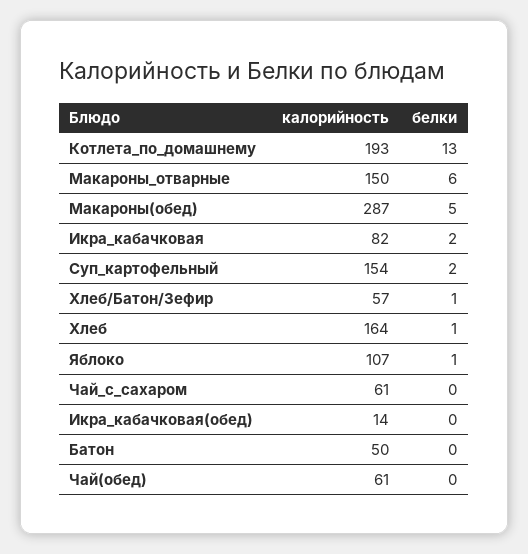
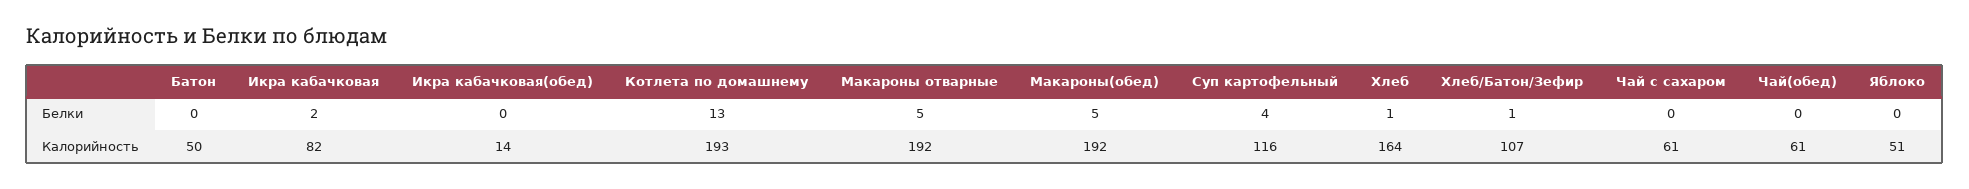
  {
    "калорийность": {
      "Котлета_по_домашнему": 193,
-     "Макароны_отварные": 150,
+     "Макароны_отварные": 192,
-     "Макароны(обед)": 287,
+     "Макароны(обед)": 192,
      "Икра_кабачковая": 82,
-     "Суп_картофельный": 154,
+     "Суп_картофельный": 116,
-     "Хлеб/Батон/Зефир": 57,
+     "Хлеб/Батон/Зефир": 107,
      "Хлеб": 164,
-     "Яблоко": 107,
+     "Яблоко": 51,
      "Чай_с_сахаром": 61,
      "Икра_кабачковая(обед)": 14,
      "Батон": 50,
      "Чай(обед)": 61
    },
    "белки": {
      "Котлета_по_домашнему": 13,
-     "Макароны_отварные": 6,
+     "Макароны_отварные": 5,
      "Макароны(обед)": 5,
      "Икра_кабачковая": 2,
-     "Суп_картофельный": 2,
+     "Суп_картофельный": 4,
      "Хлеб/Батон/Зефир": 1,
      "Хлеб": 1,
-     "Яблоко": 1,
+     "Яблоко": 0,
      "Чай_с_сахаром": 0,
      "Икра_кабачковая(обед)": 0,
      "Батон": 0,
      "Чай(обед)": 0
    }
  }

